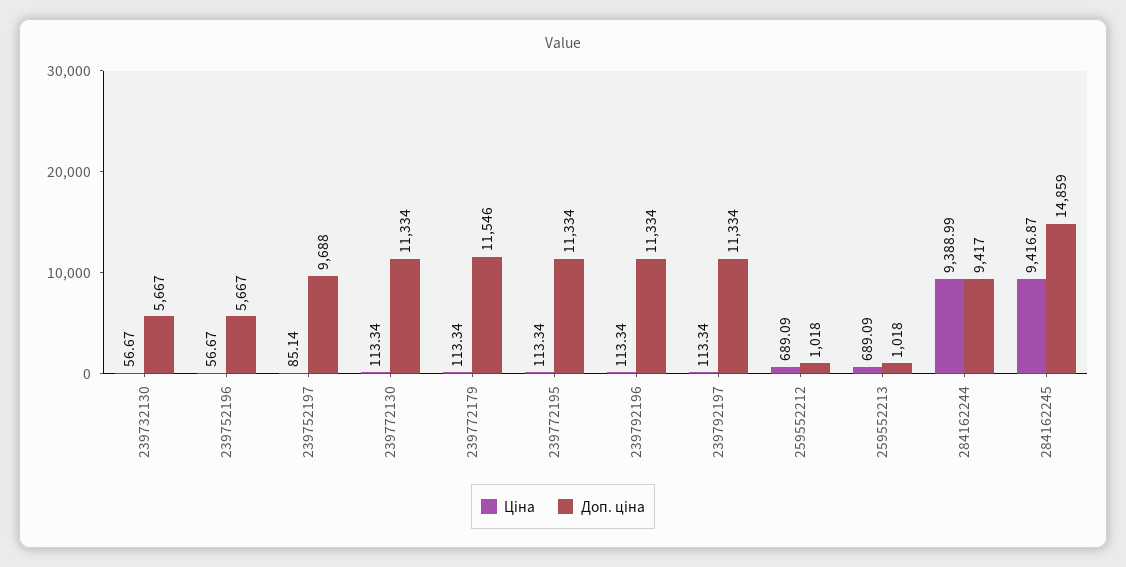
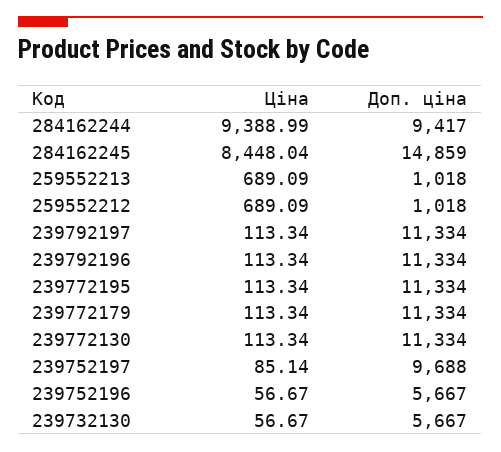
  {
    "Ціна": {
      "239732130": 56.67,
      "239752196": 56.67,
      "239752197": 85.14,
      "239772130": 113.34,
      "239772179": 113.34,
      "239772195": 113.34,
      "239792196": 113.34,
      "239792197": 113.34,
      "259552212": 689.09,
      "259552213": 689.09,
      "284162244": 9388.99,
-     "284162245": 9416.87
+     "284162245": 8448.04
    },
    "Доп. ціна": {
      "239732130": 5667,
      "239752196": 5667,
      "239752197": 9688,
      "239772130": 11334,
-     "239772179": 11546,
+     "239772179": 11334,
      "239772195": 11334,
      "239792196": 11334,
      "239792197": 11334,
      "259552212": 1018,
      "259552213": 1018,
      "284162244": 9417,
      "284162245": 14859
    }
  }

